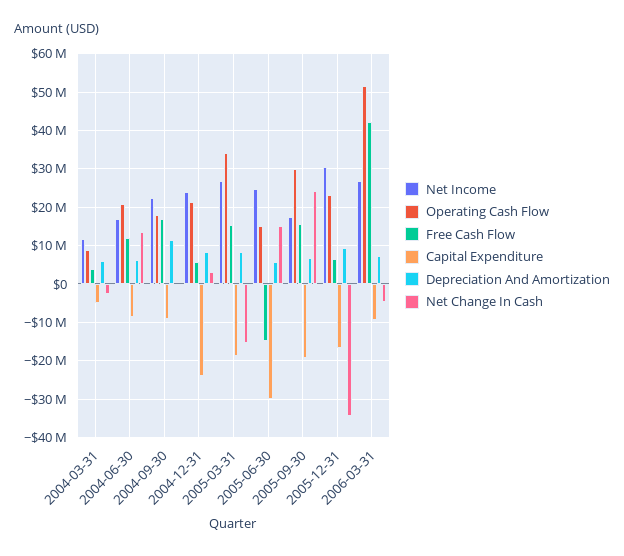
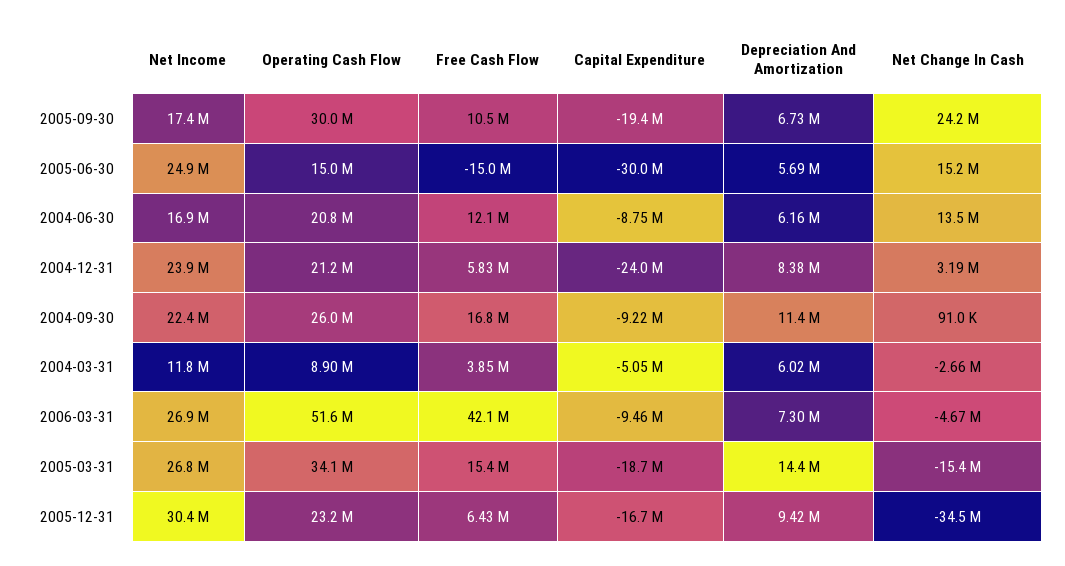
  {
    "Net Income": {
      "2004-03-31": 11800000,
      "2004-06-30": 16900000,
      "2004-09-30": 22400000,
      "2004-12-31": 23900000,
      "2005-03-31": 26800000,
      "2005-06-30": 24900000,
      "2005-09-30": 17400000,
      "2005-12-31": 30400000,
      "2006-03-31": 26900000
    },
    "Operating Cash Flow": {
      "2004-03-31": 8900000,
      "2004-06-30": 20800000,
-     "2004-09-30": 18000000,
+     "2004-09-30": 26000000,
      "2004-12-31": 21200000,
      "2005-03-31": 34100000,
      "2005-06-30": 15000000,
      "2005-09-30": 30000000,
      "2005-12-31": 23200000,
      "2006-03-31": 51600000
    },
    "Free Cash Flow": {
      "2004-03-31": 3850000,
      "2004-06-30": 12100000,
      "2004-09-30": 16800000,
      "2004-12-31": 5830000,
      "2005-03-31": 15400000,
      "2005-06-30": -15000000,
-     "2005-09-30": 16000000,
+     "2005-09-30": 10500000,
      "2005-12-31": 6430000,
      "2006-03-31": 42100000
    },
    "Capital Expenditure": {
      "2004-03-31": -5050000,
      "2004-06-30": -8750000,
      "2004-09-30": -9220000,
      "2004-12-31": -24000000,
      "2005-03-31": -18700000,
      "2005-06-30": -30000000,
      "2005-09-30": -19400000,
      "2005-12-31": -16700000,
      "2006-03-31": -9460000
    },
    "Depreciation And Amortization": {
      "2004-03-31": 6020000,
      "2004-06-30": 6160000,
      "2004-09-30": 11400000,
      "2004-12-31": 8380000,
-     "2005-03-31": 8000000,
+     "2005-03-31": 14400000,
      "2005-06-30": 5690000,
      "2005-09-30": 6730000,
      "2005-12-31": 9420000,
      "2006-03-31": 7300000
    },
    "Net Change In Cash": {
      "2004-03-31": -2660000,
      "2004-06-30": 13500000,
      "2004-09-30": 91000,
      "2004-12-31": 3190000,
      "2005-03-31": -15400000,
      "2005-06-30": 15200000,
      "2005-09-30": 24200000,
      "2005-12-31": -34500000,
      "2006-03-31": -4670000
    }
  }

